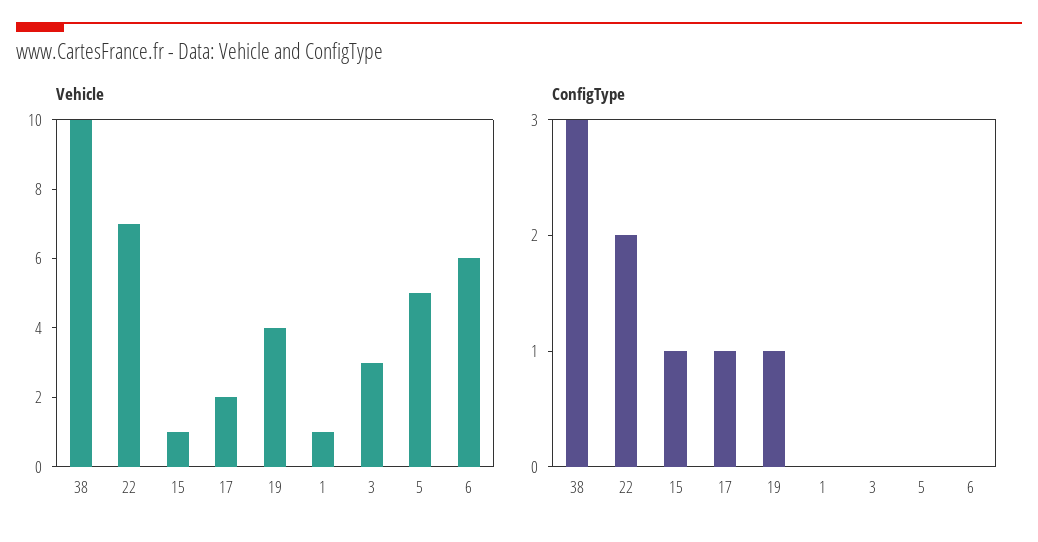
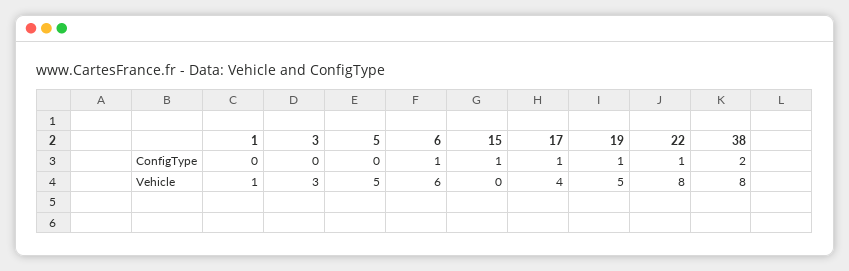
  {
    "Vehicle": {
-     "38": 10,
+     "38": 8,
-     "22": 7,
+     "22": 8,
-     "15": 1,
+     "15": 0,
-     "17": 2,
+     "17": 4,
-     "19": 4,
+     "19": 5,
      "1": 1,
      "3": 3,
      "5": 5,
      "6": 6
    },
    "ConfigType": {
-     "38": 3,
+     "38": 2,
-     "22": 2,
+     "22": 1,
      "15": 1,
      "17": 1,
      "19": 1,
      "1": 0,
      "3": 0,
      "5": 0,
-     "6": 0
+     "6": 1
    }
  }

